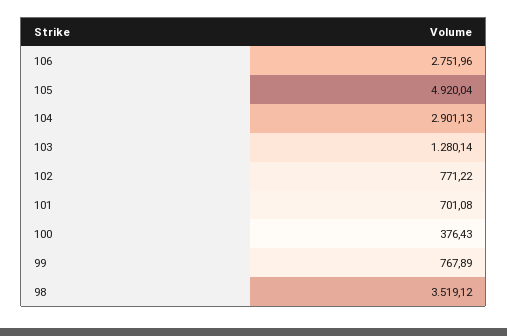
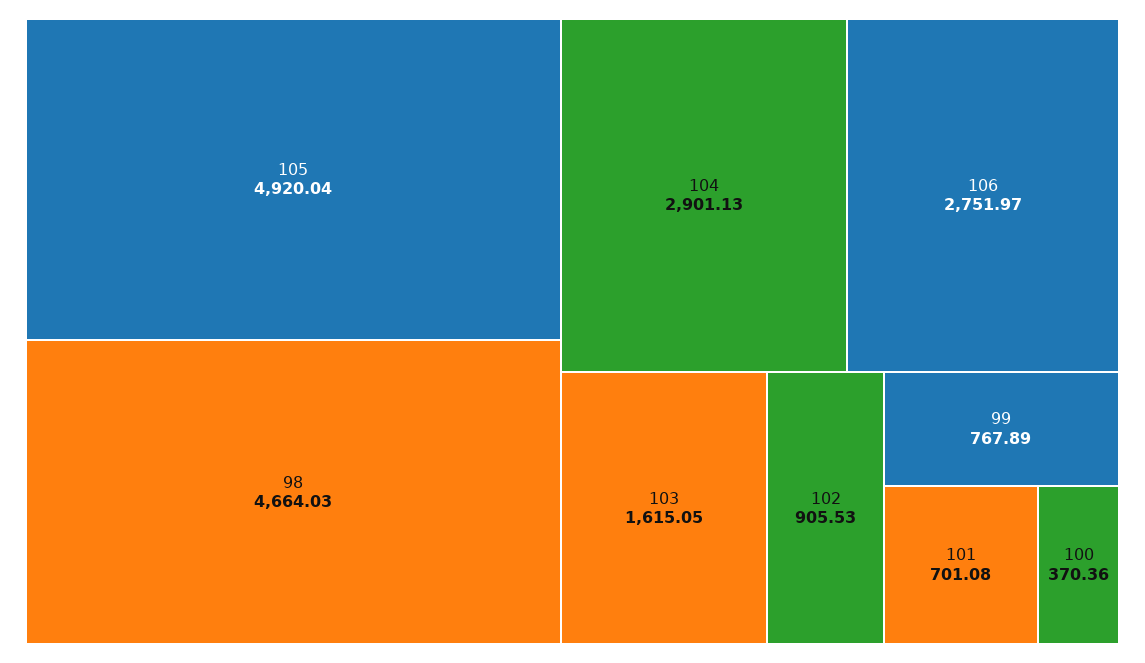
  {
-   "106": 2751.96,
+   "106": 2751.97,
    "105": 4920.04,
    "104": 2901.13,
-   "103": 1280.14,
+   "103": 1615.05,
-   "102": 771.22,
+   "102": 905.53,
    "101": 701.08,
-   "100": 376.43,
+   "100": 370.36,
    "99": 767.89,
-   "98": 3519.12
+   "98": 4664.03
  }

